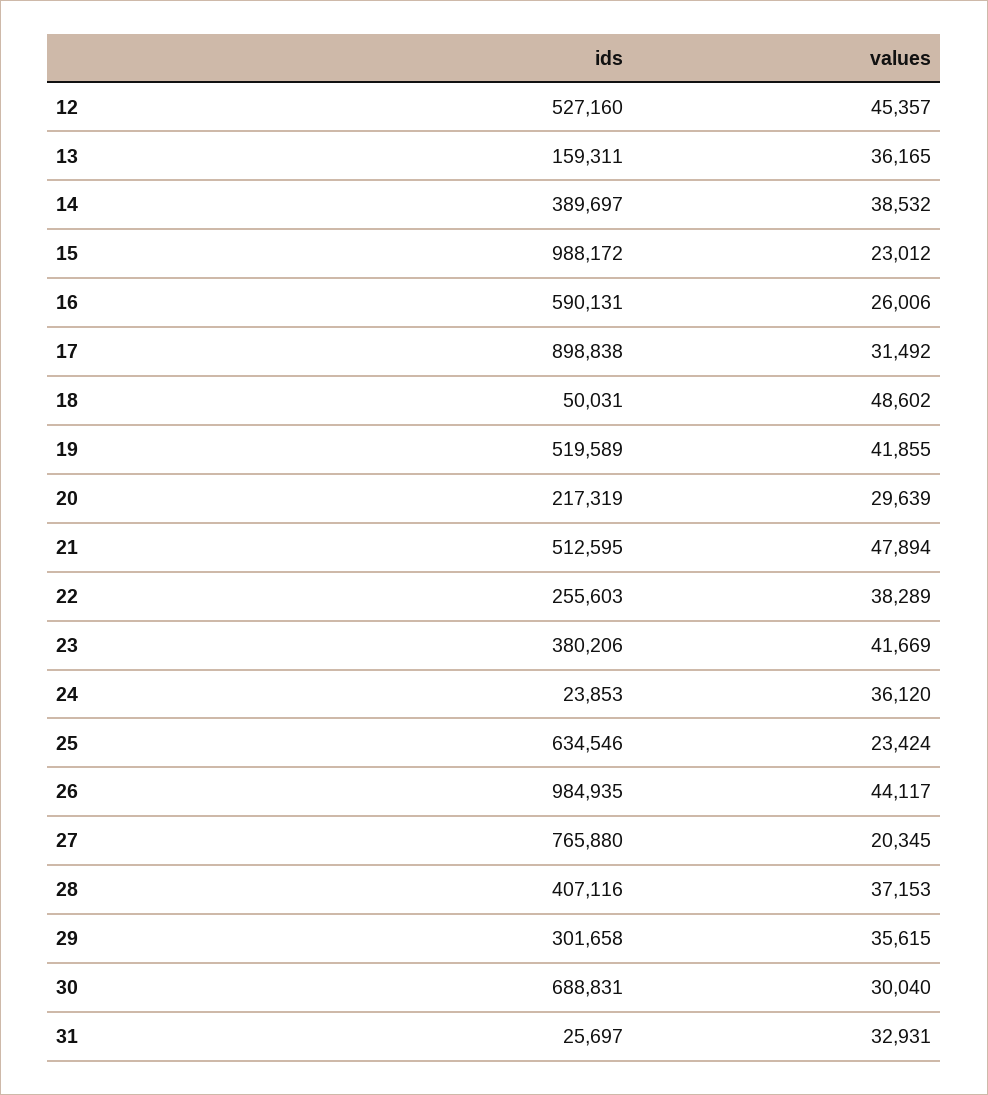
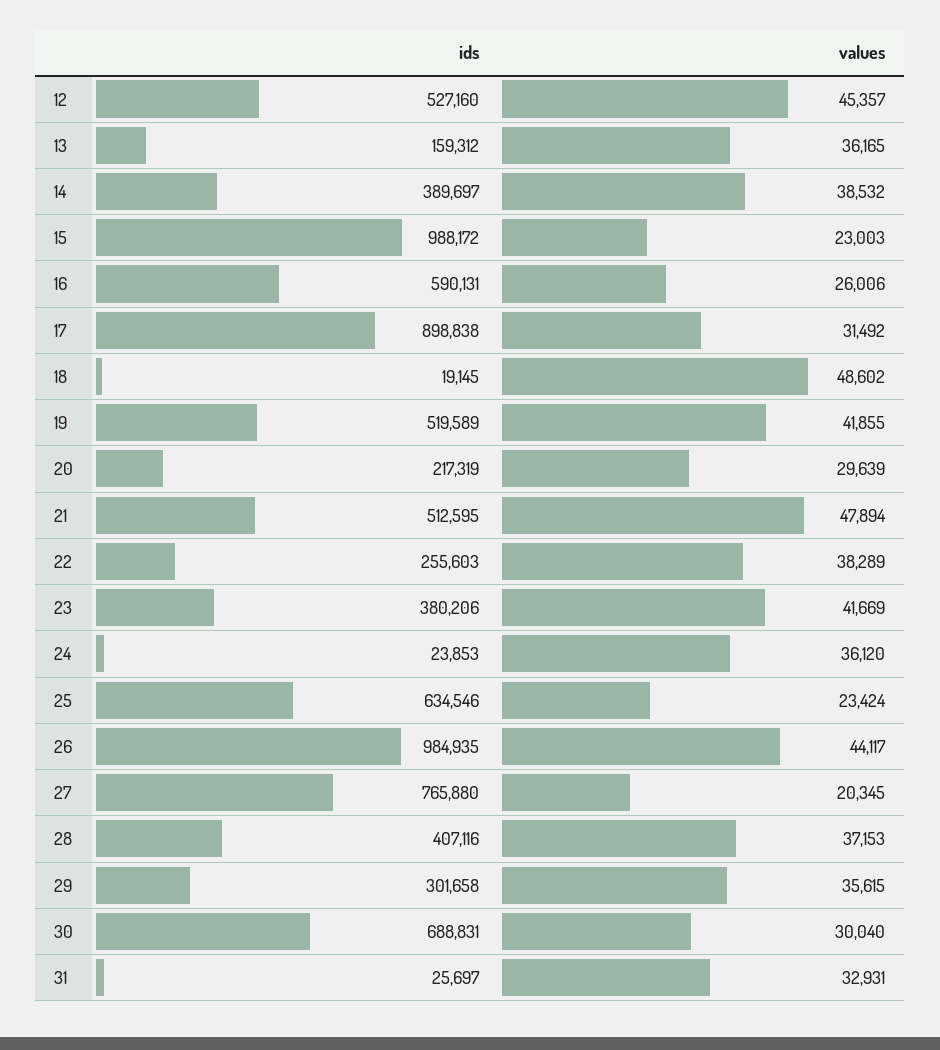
  {
    "ids": {
      "12": 527160,
-     "13": 159311,
+     "13": 159312,
      "14": 389697,
      "15": 988172,
      "16": 590131,
      "17": 898838,
-     "18": 50031,
+     "18": 19145,
      "19": 519589,
      "20": 217319,
      "21": 512595,
      "22": 255603,
      "23": 380206,
      "24": 23853,
      "25": 634546,
      "26": 984935,
      "27": 765880,
      "28": 407116,
      "29": 301658,
      "30": 688831,
      "31": 25697
    },
    "values": {
      "12": 45357,
      "13": 36165,
      "14": 38532,
-     "15": 23012,
+     "15": 23003,
      "16": 26006,
      "17": 31492,
      "18": 48602,
      "19": 41855,
      "20": 29639,
      "21": 47894,
      "22": 38289,
      "23": 41669,
      "24": 36120,
      "25": 23424,
      "26": 44117,
      "27": 20345,
      "28": 37153,
      "29": 35615,
      "30": 30040,
      "31": 32931
    }
  }

